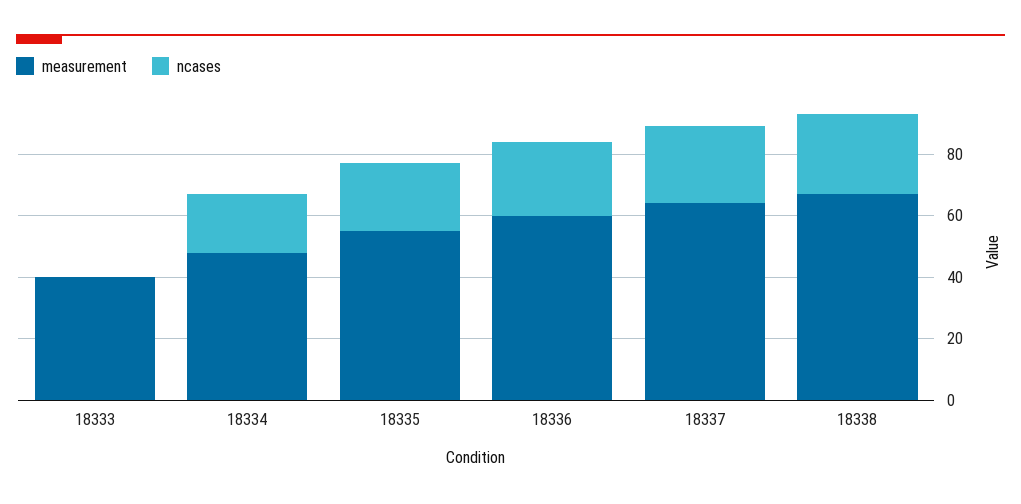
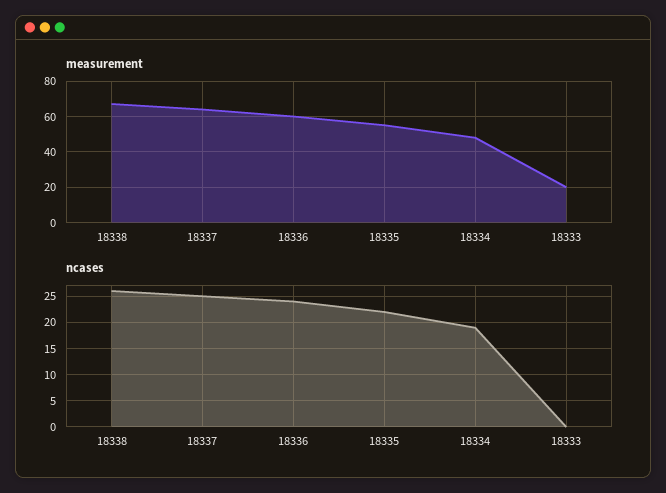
  {
    "measurement": {
-     "18333": 40,
+     "18333": 20,
      "18334": 50,
      "18335": 55,
      "18336": 60,
      "18337": 65,
      "18338": 65
    },
    "ncases": {
      "18333": 0,
      "18334": 20,
      "18335": 20,
      "18336": 25,
      "18337": 25,
      "18338": 25
    }
  }

